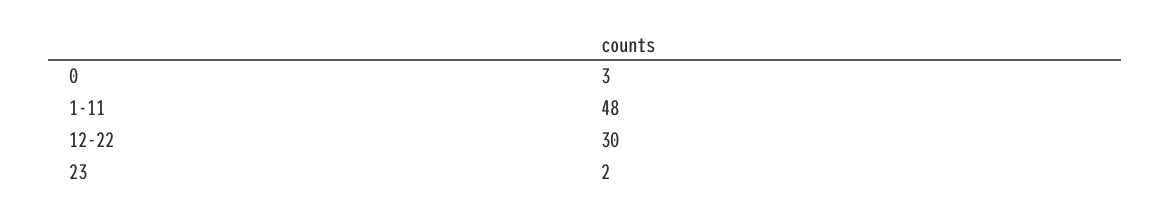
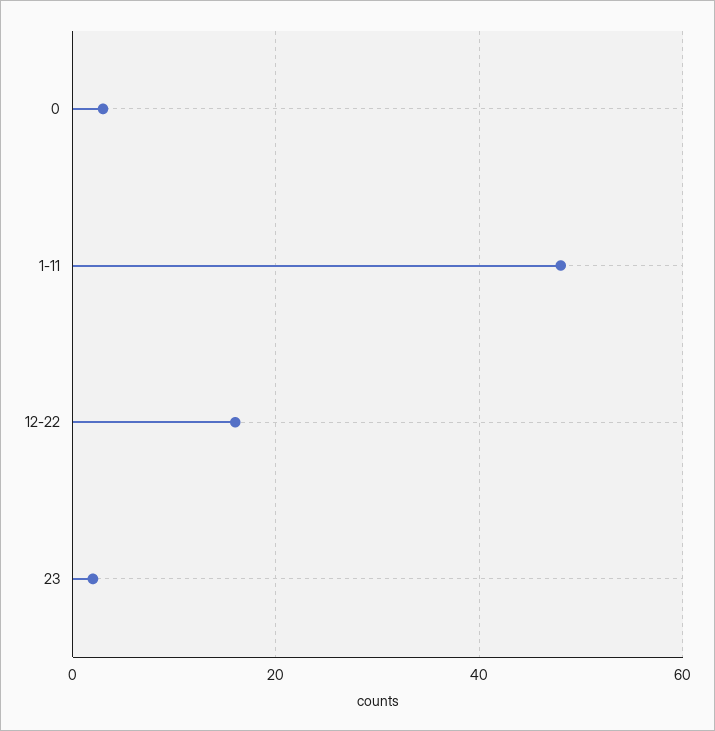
  {
    "0": 3,
    "1-11": 48,
-   "12-22": 30,
+   "12-22": 15,
    "23": 2
  }

